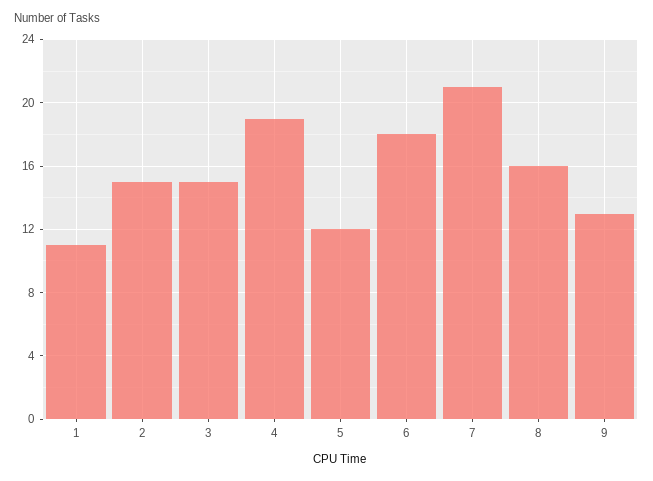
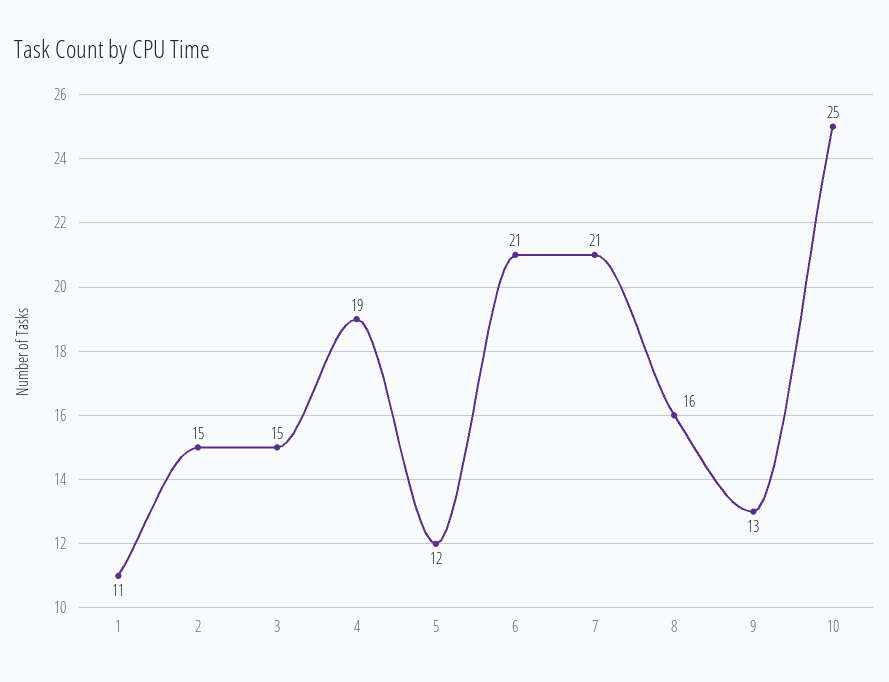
  {
    "1": 11,
    "2": 15,
    "3": 15,
    "4": 19,
    "5": 12,
-   "6": 18,
+   "6": 21,
    "7": 21,
    "8": 16,
-   "9": 13
+   "9": 13,
+   "10": 25
  }

